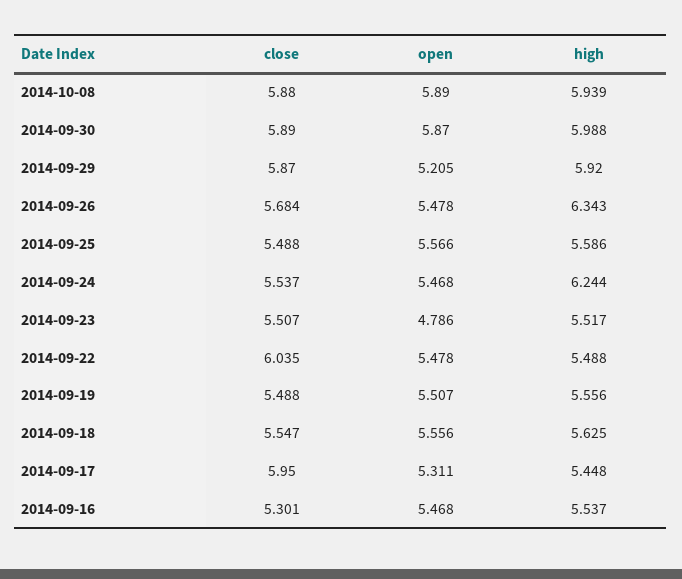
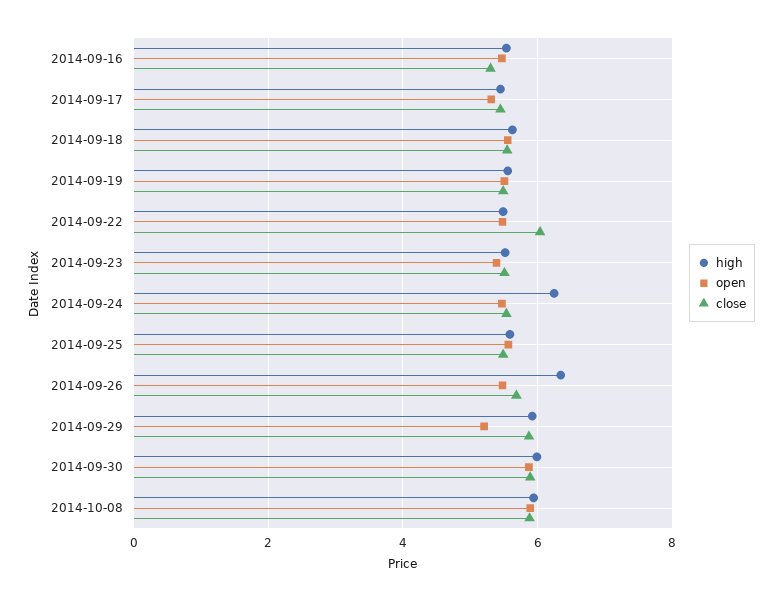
  {
    "close": {
      "2014-10-08": 5.88,
      "2014-09-30": 5.89,
      "2014-09-29": 5.87,
      "2014-09-26": 5.684,
      "2014-09-25": 5.488,
      "2014-09-24": 5.537,
      "2014-09-23": 5.507,
      "2014-09-22": 6.035,
      "2014-09-19": 5.488,
      "2014-09-18": 5.547,
-     "2014-09-17": 5.95,
+     "2014-09-17": 5.4,
      "2014-09-16": 5.301
    },
    "open": {
      "2014-10-08": 5.89,
      "2014-09-30": 5.87,
      "2014-09-29": 5.205,
      "2014-09-26": 5.478,
      "2014-09-25": 5.566,
      "2014-09-24": 5.468,
-     "2014-09-23": 4.786,
+     "2014-09-23": 5.4,
      "2014-09-22": 5.478,
      "2014-09-19": 5.507,
      "2014-09-18": 5.556,
      "2014-09-17": 5.311,
      "2014-09-16": 5.468
    },
    "high": {
      "2014-10-08": 5.939,
      "2014-09-30": 5.988,
      "2014-09-29": 5.92,
      "2014-09-26": 6.343,
      "2014-09-25": 5.586,
      "2014-09-24": 6.244,
      "2014-09-23": 5.517,
      "2014-09-22": 5.488,
      "2014-09-19": 5.556,
      "2014-09-18": 5.625,
      "2014-09-17": 5.448,
      "2014-09-16": 5.537
    }
  }

